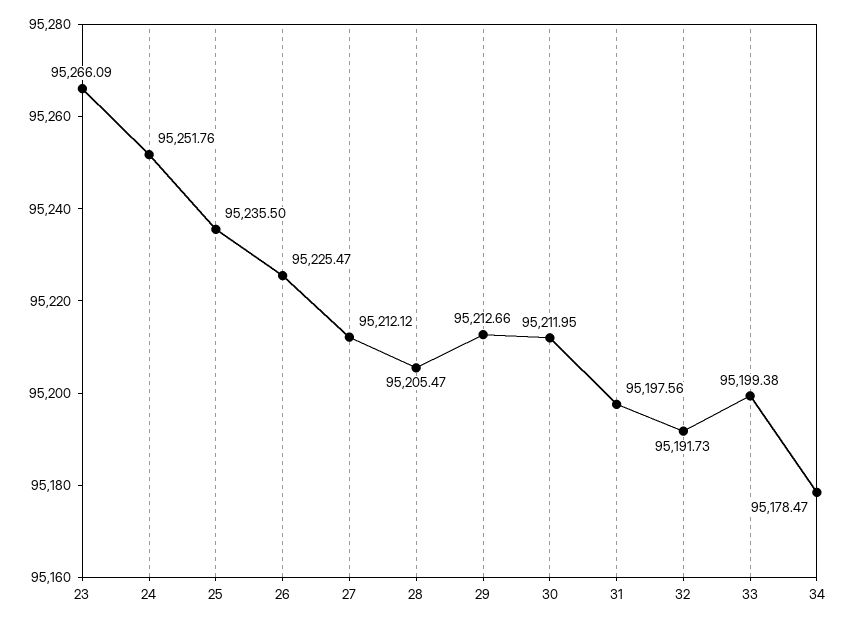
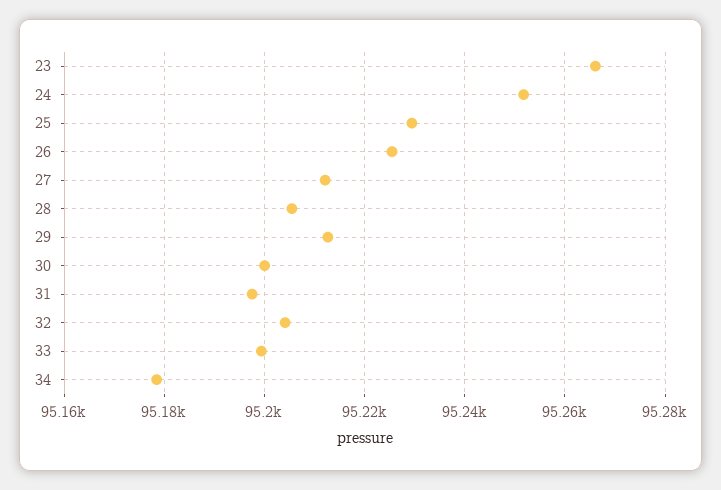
  {
    "23": 95266.09,
    "24": 95251.76,
-   "25": 95235.5,
+   "25": 95230,
    "26": 95225.47,
    "27": 95212.12,
    "28": 95205.47,
    "29": 95212.66,
-   "30": 95211.95,
+   "30": 95200,
    "31": 95197.56,
-   "32": 95191.73,
+   "32": 95204,
    "33": 95199.38,
    "34": 95178.47
  }

